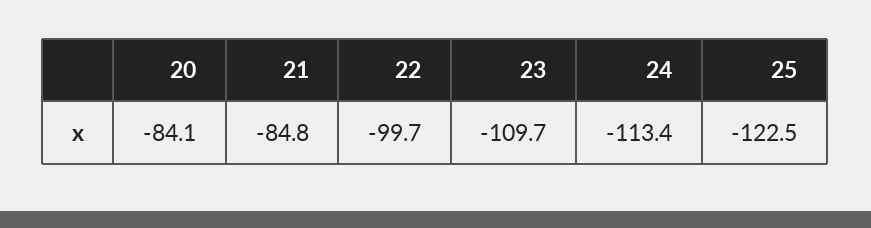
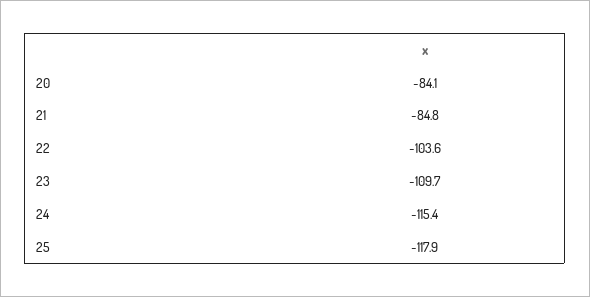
  {
    "20": -84.1,
    "21": -84.8,
-   "22": -99.7,
+   "22": -103.6,
    "23": -109.7,
-   "24": -113.4,
+   "24": -115.4,
-   "25": -122.5
+   "25": -117.9
  }

